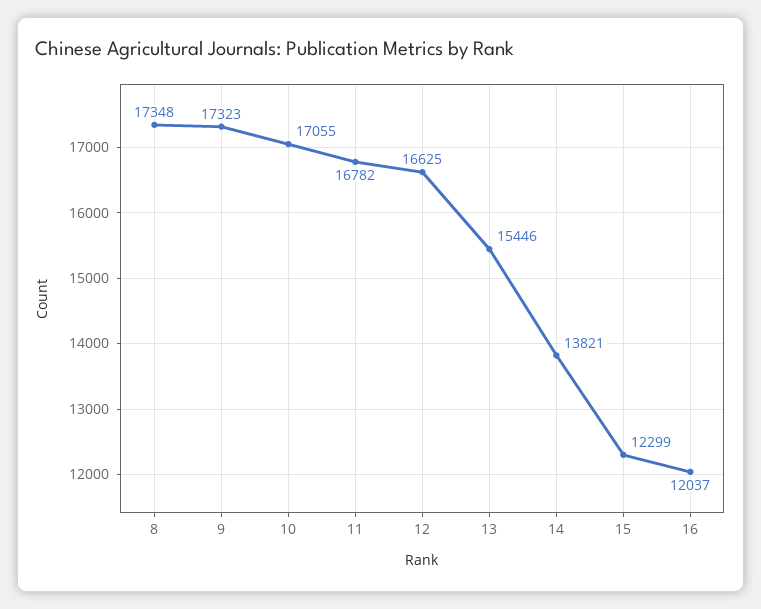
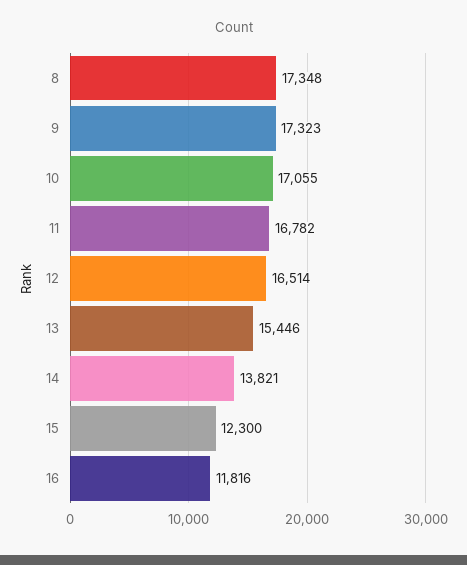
  {
    "8": 17348,
    "9": 17323,
    "10": 17055,
    "11": 16782,
-   "12": 16625,
+   "12": 16514,
    "13": 15446,
    "14": 13821,
-   "15": 12299,
+   "15": 12300,
-   "16": 12037
+   "16": 11816
  }

